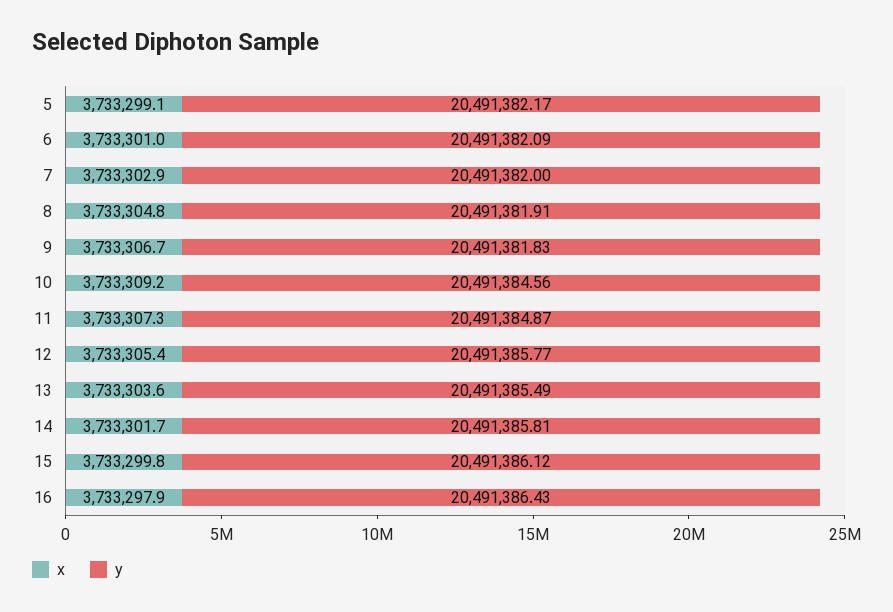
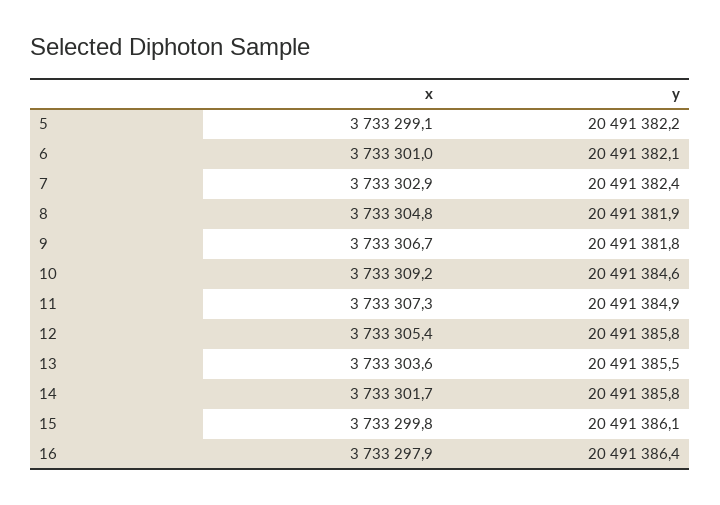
  {
    "x": {
      "5": 3733299.1,
      "6": 3733301,
      "7": 3733302.9,
      "8": 3733304.8,
      "9": 3733306.7,
      "10": 3733309.2,
      "11": 3733307.3,
      "12": 3733305.4,
      "13": 3733303.6,
      "14": 3733301.7,
      "15": 3733299.8,
      "16": 3733297.9
    },
    "y": {
      "5": 20491382.17,
      "6": 20491382.09,
-     "7": 20491382,
+     "7": 20491382.4,
      "8": 20491381.91,
      "9": 20491381.83,
      "10": 20491384.56,
      "11": 20491384.87,
      "12": 20491385.77,
      "13": 20491385.49,
      "14": 20491385.81,
      "15": 20491386.12,
      "16": 20491386.43
    }
  }

